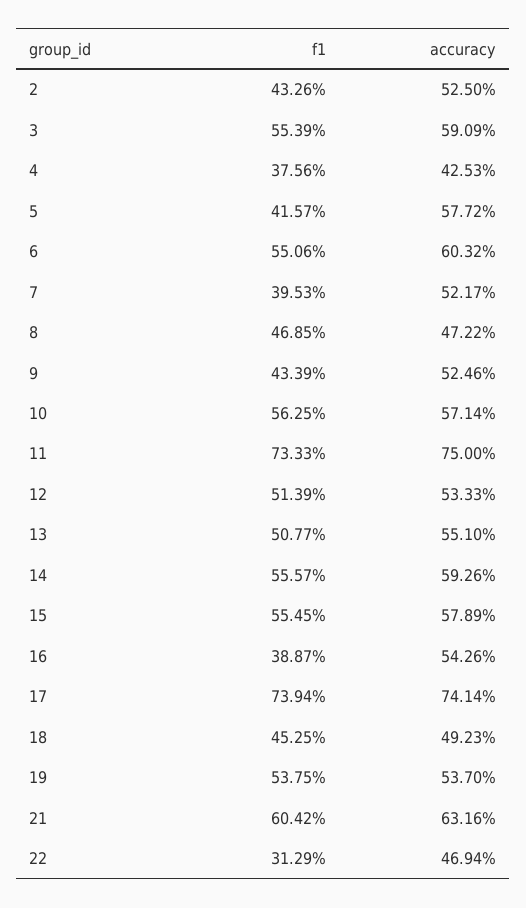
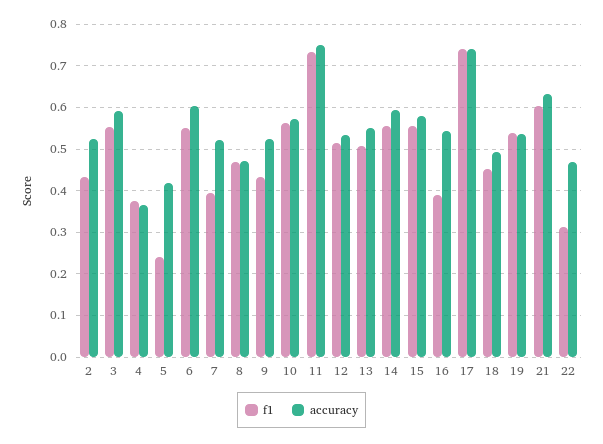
  {
    "f1": {
      "2": 0.4326,
      "3": 0.5539,
      "4": 0.3756,
-     "5": 0.4157,
+     "5": 0.24,
      "6": 0.5506,
      "7": 0.3953,
      "8": 0.4685,
      "9": 0.4339,
      "10": 0.5625,
      "11": 0.7333,
      "12": 0.5139,
      "13": 0.5077,
      "14": 0.5557,
      "15": 0.5545,
      "16": 0.3887,
      "17": 0.7394,
      "18": 0.4525,
      "19": 0.5375,
      "21": 0.6042,
      "22": 0.3129
    },
    "accuracy": {
      "2": 0.525,
      "3": 0.5909,
-     "4": 0.4253,
+     "4": 0.36,
-     "5": 0.5772,
+     "5": 0.42,
      "6": 0.6032,
      "7": 0.5217,
      "8": 0.4722,
      "9": 0.5246,
      "10": 0.5714,
      "11": 0.75,
      "12": 0.5333,
      "13": 0.551,
      "14": 0.5926,
      "15": 0.5789,
      "16": 0.5426,
      "17": 0.7414,
      "18": 0.4923,
      "19": 0.537,
      "21": 0.6316,
      "22": 0.4694
    }
  }

